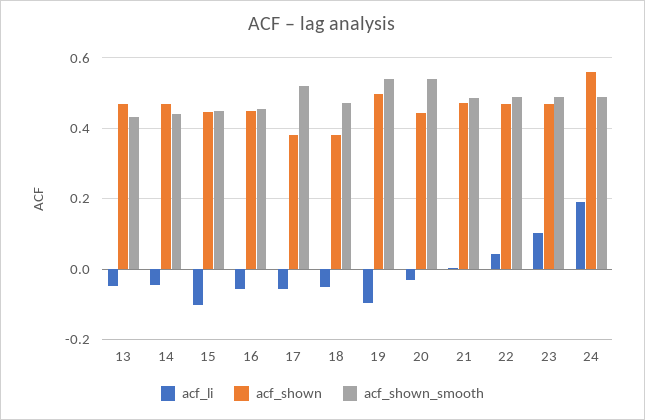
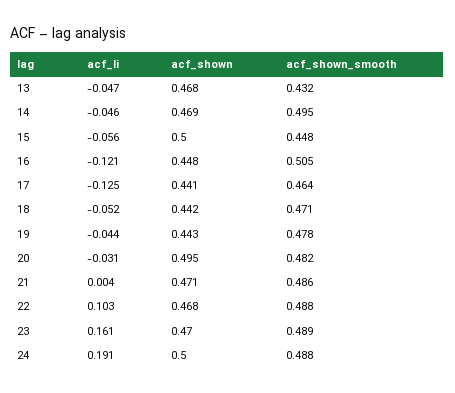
  {
    "acf_li": {
      "13": -0.047,
      "14": -0.046,
-     "15": -0.1,
+     "15": -0.056,
-     "16": -0.06,
+     "16": -0.121,
-     "17": -0.06,
+     "17": -0.125,
      "18": -0.052,
-     "19": -0.1,
+     "19": -0.044,
      "20": -0.031,
      "21": 0.004,
-     "22": 0.04,
+     "22": 0.103,
-     "23": 0.1,
+     "23": 0.161,
      "24": 0.191
    },
    "acf_shown": {
      "13": 0.468,
      "14": 0.469,
-     "15": 0.44,
+     "15": 0.5,
      "16": 0.448,
-     "17": 0.38,
+     "17": 0.441,
-     "18": 0.38,
+     "18": 0.442,
-     "19": 0.5,
+     "19": 0.443,
-     "20": 0.44,
+     "20": 0.495,
      "21": 0.471,
      "22": 0.468,
      "23": 0.47,
-     "24": 0.56
+     "24": 0.5
    },
    "acf_shown_smooth": {
      "13": 0.432,
-     "14": 0.44,
+     "14": 0.495,
      "15": 0.448,
-     "16": 0.46,
+     "16": 0.505,
-     "17": 0.52,
+     "17": 0.464,
      "18": 0.471,
-     "19": 0.54,
+     "19": 0.478,
-     "20": 0.54,
+     "20": 0.482,
      "21": 0.486,
      "22": 0.488,
      "23": 0.489,
      "24": 0.488
    }
  }

